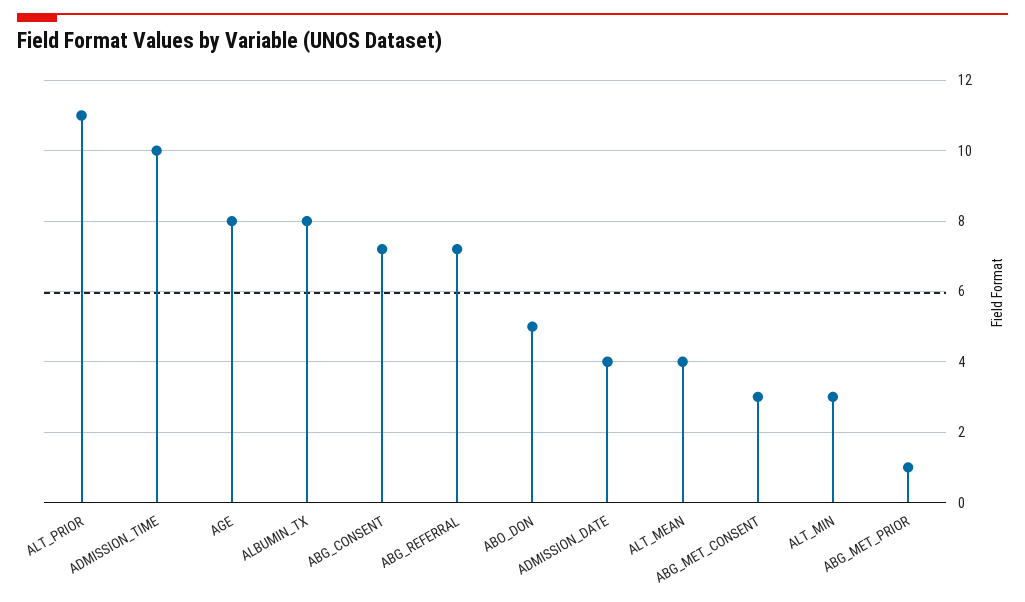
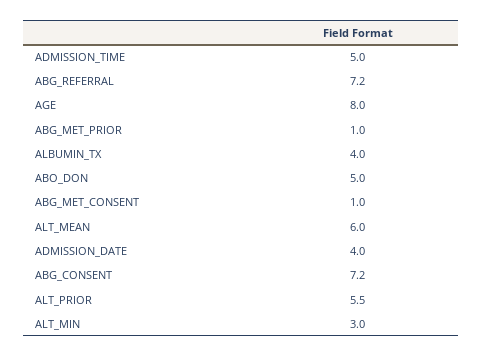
  {
-   "ALT_PRIOR": 11,
+   "ALT_PRIOR": 5.5,
-   "ADMISSION_TIME": 10,
+   "ADMISSION_TIME": 5,
    "AGE": 8,
-   "ALBUMIN_TX": 8,
+   "ALBUMIN_TX": 4,
    "ABG_CONSENT": 7.2,
    "ABG_REFERRAL": 7.2,
    "ABO_DON": 5,
    "ADMISSION_DATE": 4,
-   "ALT_MEAN": 4,
+   "ALT_MEAN": 6,
-   "ABG_MET_CONSENT": 3,
+   "ABG_MET_CONSENT": 1,
    "ALT_MIN": 3,
    "ABG_MET_PRIOR": 1
  }

